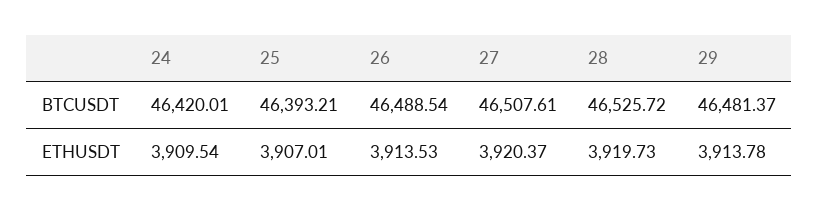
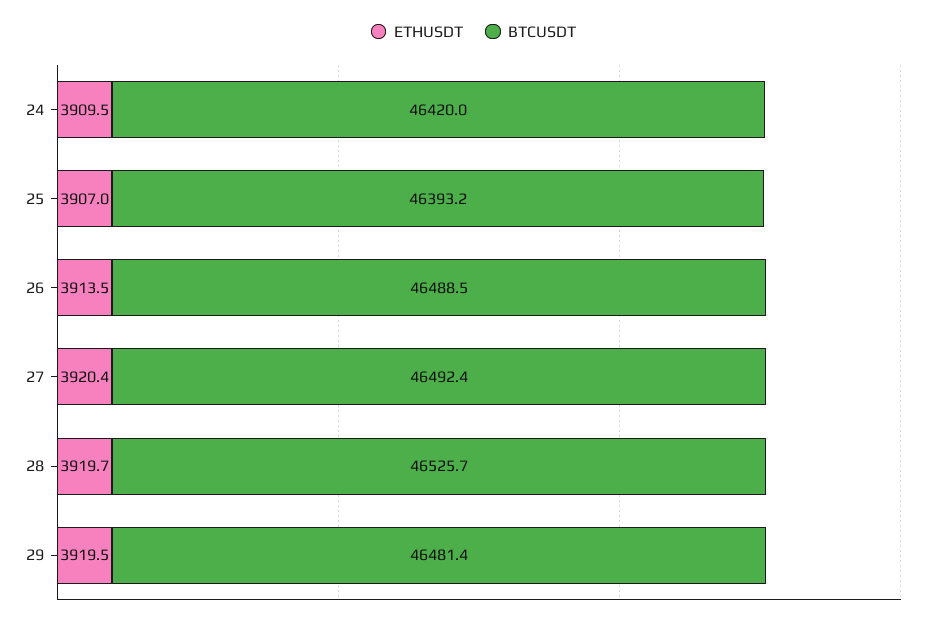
  {
    "BTCUSDT": {
      "24": 46420.01,
      "25": 46393.21,
      "26": 46488.54,
-     "27": 46507.61,
+     "27": 46492.4,
      "28": 46525.72,
      "29": 46481.37
    },
    "ETHUSDT": {
      "24": 3909.54,
      "25": 3907.01,
      "26": 3913.53,
      "27": 3920.37,
      "28": 3919.73,
-     "29": 3913.78
+     "29": 3919.5
    }
  }

